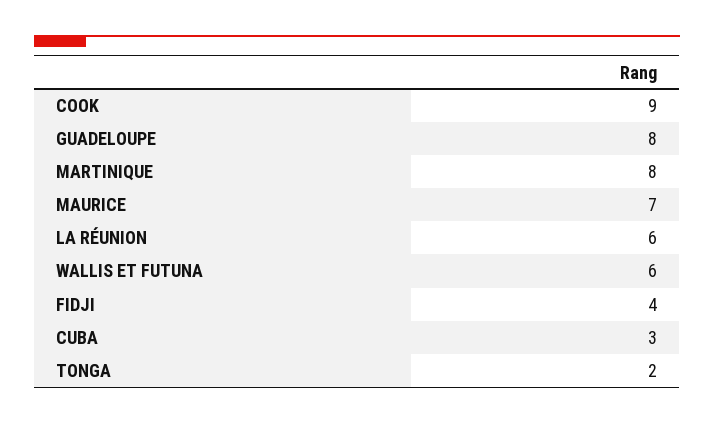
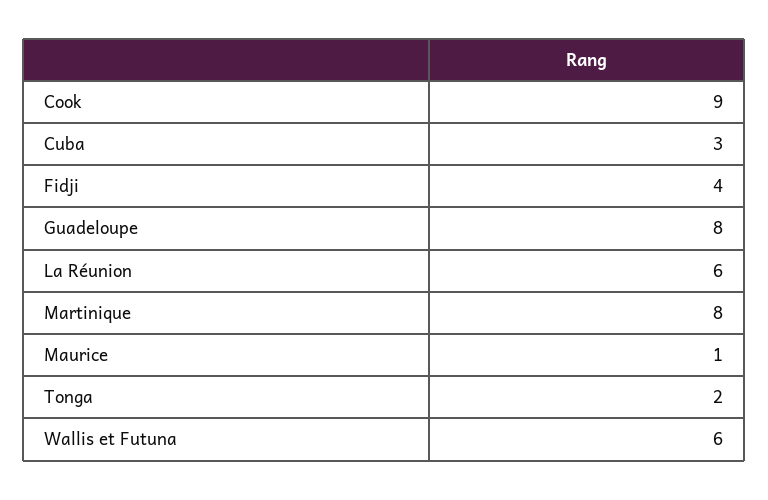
  {
    "COOK": 9,
    "GUADELOUPE": 8,
    "MARTINIQUE": 8,
-   "MAURICE": 7,
+   "MAURICE": 1,
    "LA RÉUNION": 6,
    "WALLIS ET FUTUNA": 6,
    "FIDJI": 4,
    "CUBA": 3,
    "TONGA": 2
  }

